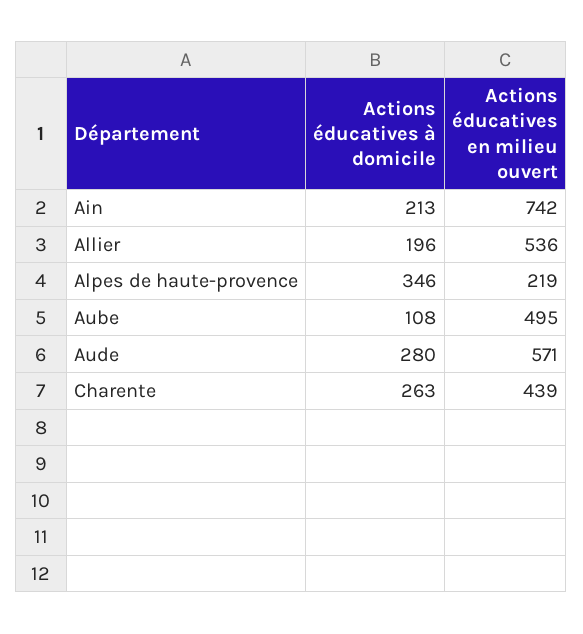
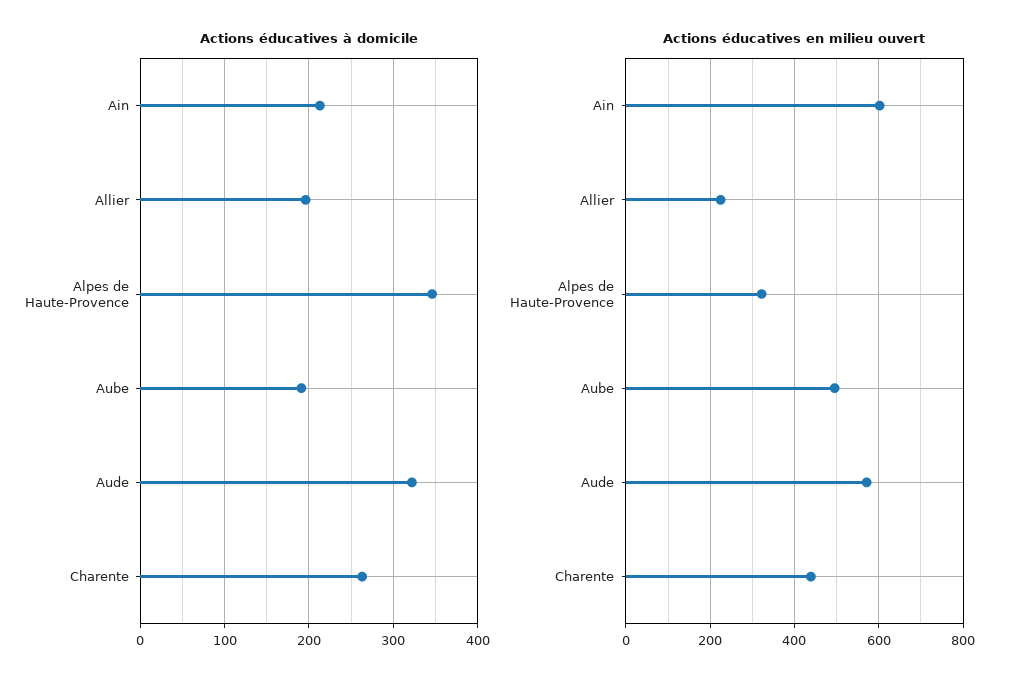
  {
    "Actions éducatives à domicile": {
      "Ain": 213,
      "Allier": 196,
      "Alpes de haute-provence": 346,
-     "Aube": 108,
+     "Aube": 190,
-     "Aude": 280,
+     "Aude": 320,
      "Charente": 263
    },
    "Actions éducatives en milieu ouvert": {
-     "Ain": 742,
+     "Ain": 600,
-     "Allier": 536,
+     "Allier": 220,
-     "Alpes de haute-provence": 219,
+     "Alpes de haute-provence": 320,
      "Aube": 495,
      "Aude": 571,
      "Charente": 439
    }
  }

